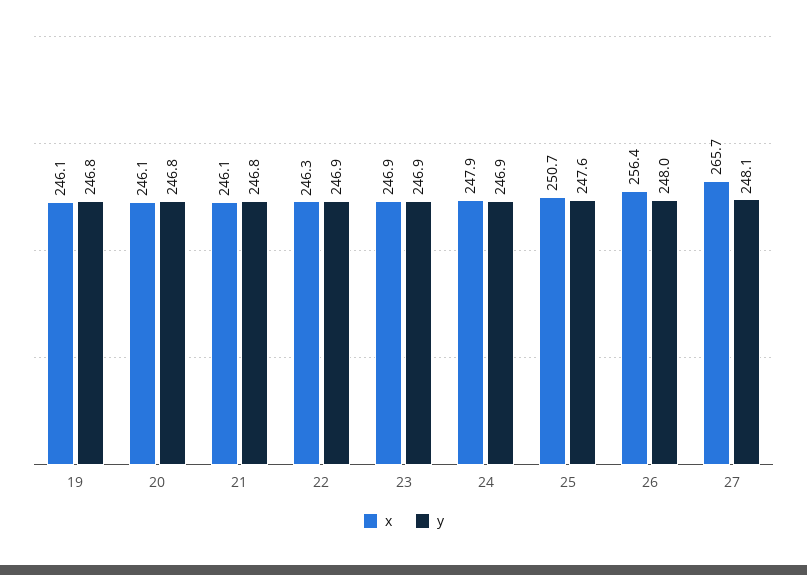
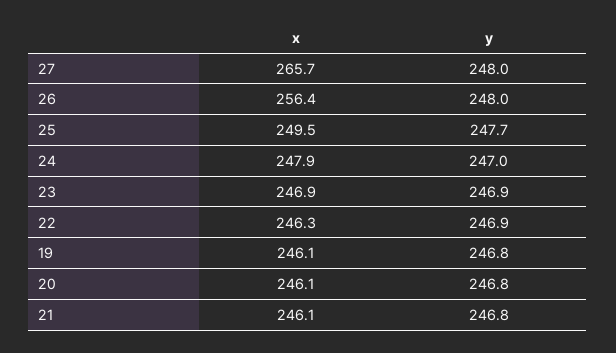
  {
    "x": {
      "19": 246.1,
      "20": 246.1,
      "21": 246.1,
      "22": 246.3,
      "23": 246.9,
      "24": 247.9,
-     "25": 250.7,
+     "25": 249.5,
      "26": 256.4,
      "27": 265.7
    },
    "y": {
      "19": 246.8,
      "20": 246.8,
      "21": 246.8,
      "22": 246.9,
      "23": 246.9,
-     "24": 246.9,
+     "24": 247,
-     "25": 247.6,
+     "25": 247.7,
      "26": 248,
-     "27": 248.1
+     "27": 248
    }
  }

